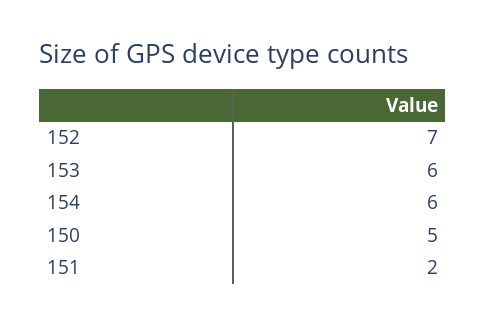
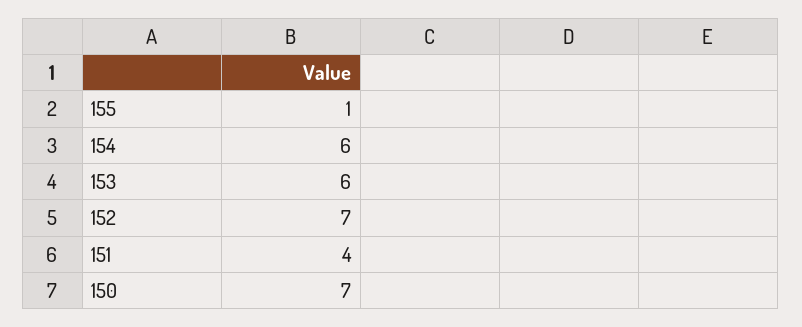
  {
    "152": 7,
    "153": 6,
    "154": 6,
-   "150": 5,
+   "150": 7,
-   "151": 2
+   "151": 4,
+   "155": 1
  }

